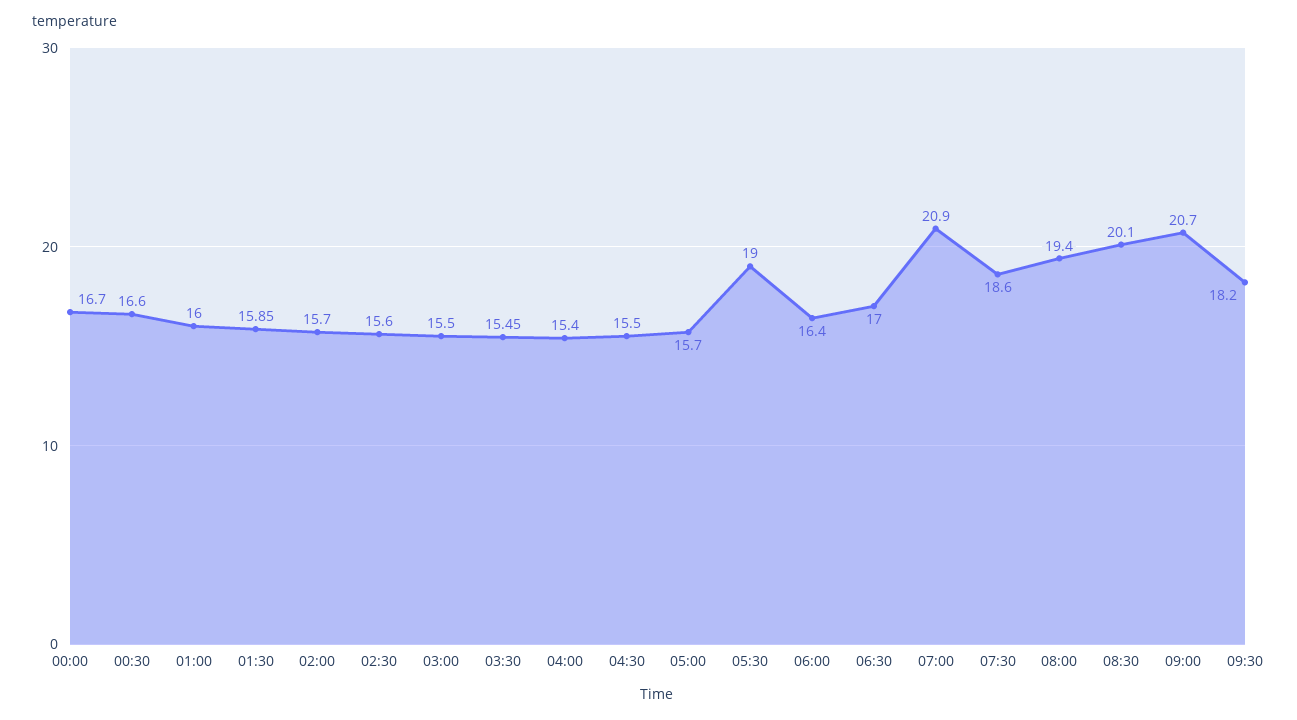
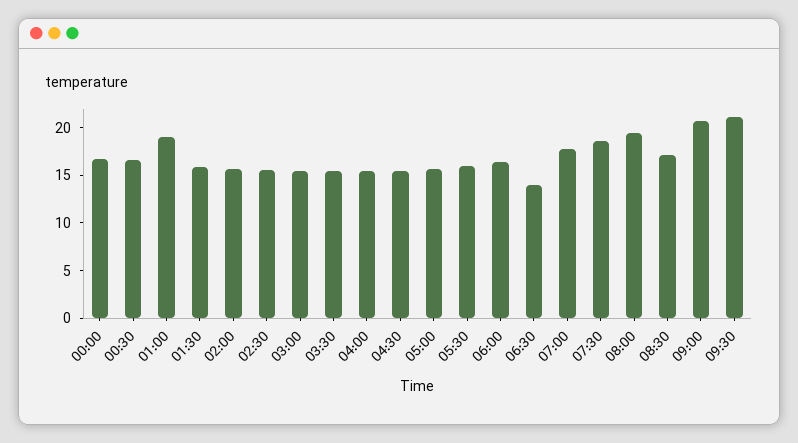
  {
    "00:00": 16.7,
    "00:30": 16.6,
-   "01:00": 16,
+   "01:00": 19,
    "01:30": 15.85,
    "02:00": 15.7,
    "02:30": 15.6,
    "03:00": 15.5,
    "03:30": 15.45,
    "04:00": 15.4,
    "04:30": 15.5,
    "05:00": 15.7,
-   "05:30": 19,
+   "05:30": 16,
    "06:00": 16.4,
-   "06:30": 17,
+   "06:30": 14,
-   "07:00": 20.9,
+   "07:00": 18,
    "07:30": 18.6,
    "08:00": 19.4,
-   "08:30": 20.1,
+   "08:30": 17,
    "09:00": 20.7,
-   "09:30": 18.2
+   "09:30": 21
  }

